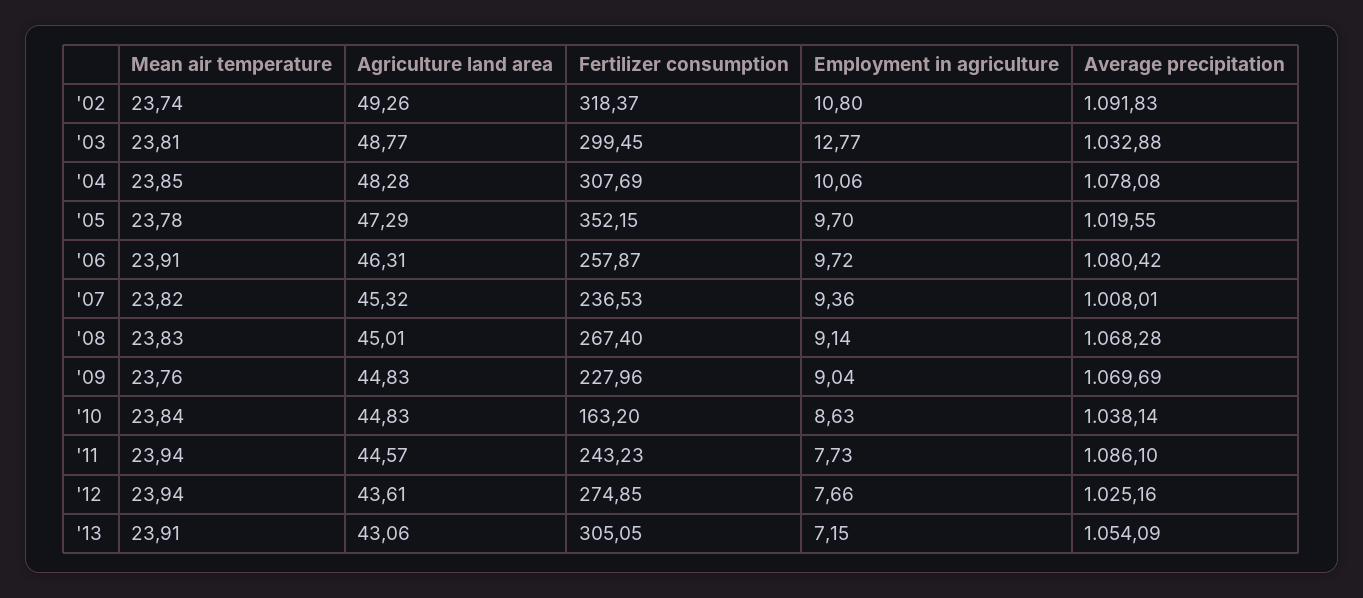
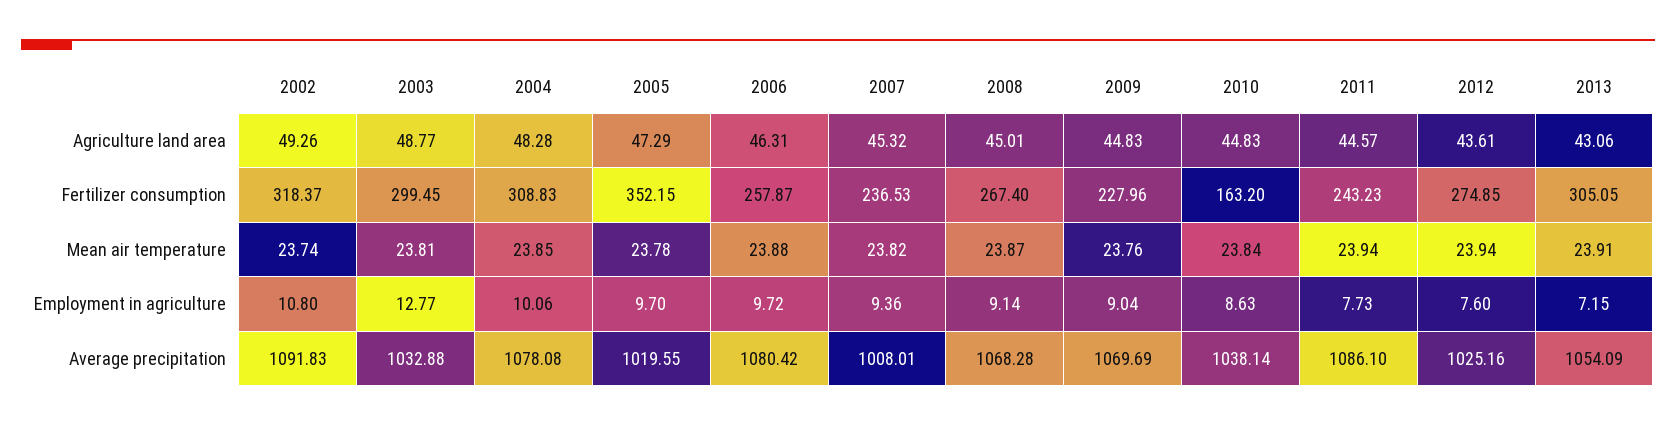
  {
    "Mean air temperature": {
      "'02": 23.74,
      "'03": 23.81,
      "'04": 23.85,
      "'05": 23.78,
-     "'06": 23.91,
+     "'06": 23.88,
      "'07": 23.82,
-     "'08": 23.83,
+     "'08": 23.87,
      "'09": 23.76,
      "'10": 23.84,
      "'11": 23.94,
      "'12": 23.94,
      "'13": 23.91
    },
    "Agriculture land area": {
      "'02": 49.26,
      "'03": 48.77,
      "'04": 48.28,
      "'05": 47.29,
      "'06": 46.31,
      "'07": 45.32,
      "'08": 45.01,
      "'09": 44.83,
      "'10": 44.83,
      "'11": 44.57,
      "'12": 43.61,
      "'13": 43.06
    },
    "Fertilizer consumption": {
      "'02": 318.37,
      "'03": 299.45,
-     "'04": 307.69,
+     "'04": 308.83,
      "'05": 352.15,
      "'06": 257.87,
      "'07": 236.53,
      "'08": 267.4,
      "'09": 227.96,
      "'10": 163.2,
      "'11": 243.23,
      "'12": 274.85,
      "'13": 305.05
    },
    "Employment in agriculture": {
      "'02": 10.8,
      "'03": 12.77,
      "'04": 10.06,
      "'05": 9.7,
      "'06": 9.72,
      "'07": 9.36,
      "'08": 9.14,
      "'09": 9.04,
      "'10": 8.63,
      "'11": 7.73,
-     "'12": 7.66,
+     "'12": 7.6,
      "'13": 7.15
    },
    "Average precipitation": {
      "'02": 1091.83,
      "'03": 1032.88,
      "'04": 1078.08,
      "'05": 1019.55,
      "'06": 1080.42,
      "'07": 1008.01,
      "'08": 1068.28,
      "'09": 1069.69,
      "'10": 1038.14,
      "'11": 1086.1,
      "'12": 1025.16,
      "'13": 1054.09
    }
  }

